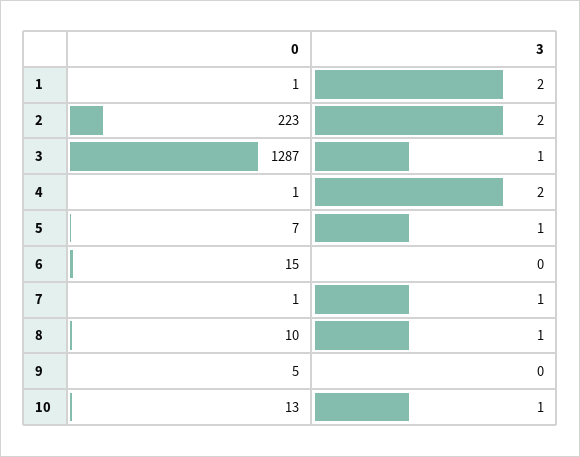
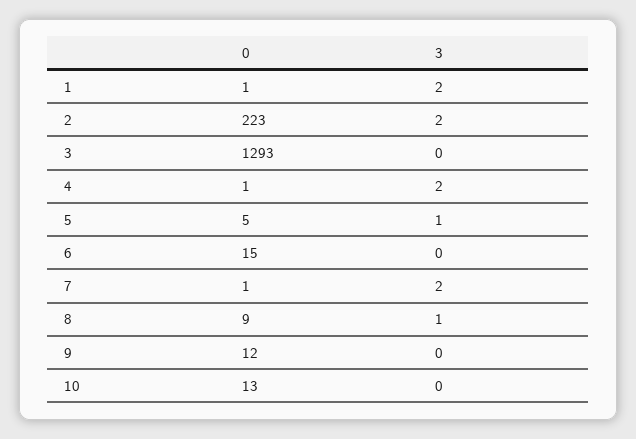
  {
    "0": {
      "1": 1,
      "2": 223,
-     "3": 1287,
+     "3": 1293,
      "4": 1,
-     "5": 7,
+     "5": 5,
      "6": 15,
      "7": 1,
-     "8": 10,
+     "8": 9,
-     "9": 5,
+     "9": 12,
      "10": 13
    },
    "3": {
      "1": 2,
      "2": 2,
-     "3": 1,
+     "3": 0,
      "4": 2,
      "5": 1,
      "6": 0,
-     "7": 1,
+     "7": 2,
      "8": 1,
      "9": 0,
-     "10": 1
+     "10": 0
    }
  }

